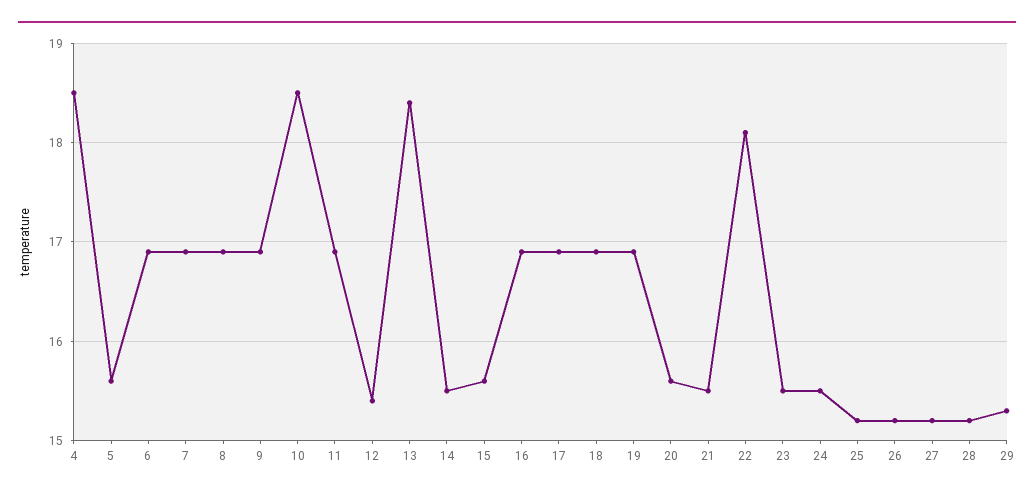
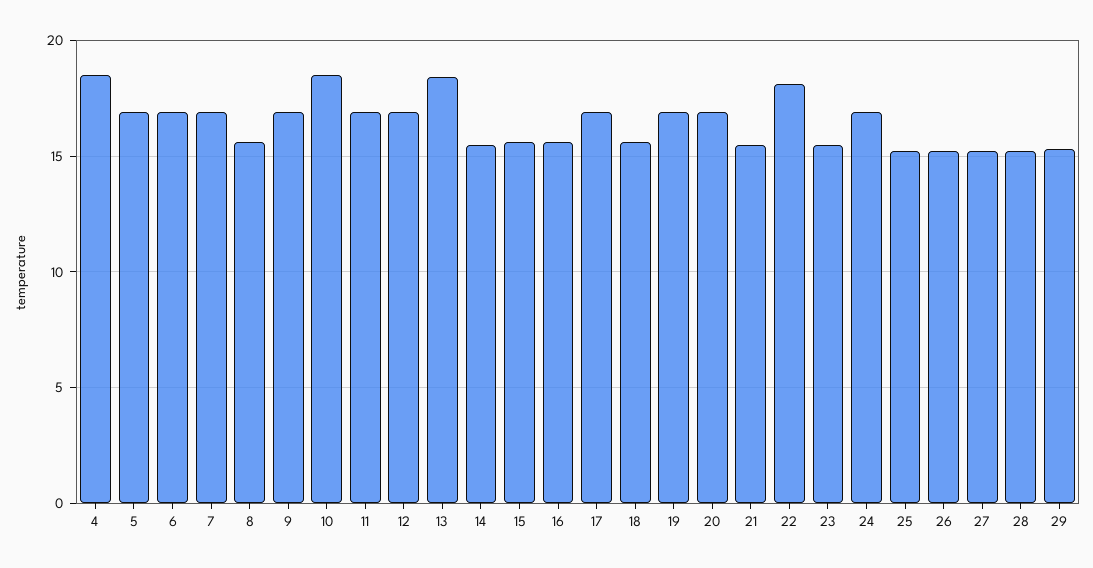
  {
    "4": 18.5,
-   "5": 15.6,
+   "5": 17,
    "6": 16.9,
    "7": 16.9,
-   "8": 16.9,
+   "8": 15.5,
    "9": 16.9,
    "10": 18.5,
    "11": 16.9,
-   "12": 15.4,
+   "12": 17,
    "13": 18.4,
    "14": 15.5,
    "15": 15.6,
-   "16": 16.9,
+   "16": 15.5,
    "17": 16.9,
-   "18": 16.9,
+   "18": 15.5,
    "19": 16.9,
-   "20": 15.6,
+   "20": 17,
    "21": 15.5,
    "22": 18.1,
    "23": 15.5,
-   "24": 15.5,
+   "24": 17,
    "25": 15.2,
    "26": 15.2,
    "27": 15.2,
    "28": 15.2,
    "29": 15.3
  }

